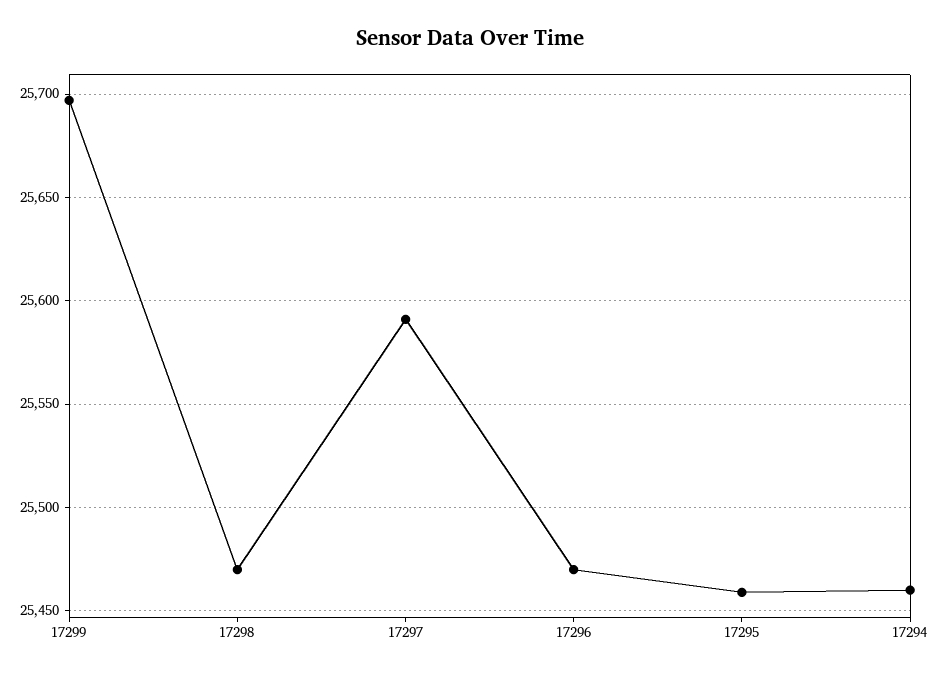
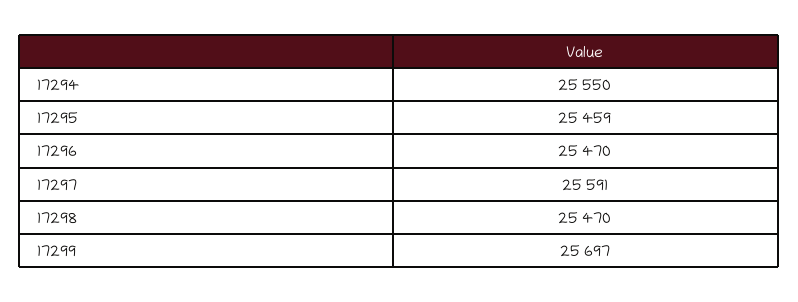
  {
    "17299": 25697,
    "17298": 25470,
    "17297": 25591,
    "17296": 25470,
    "17295": 25459,
-   "17294": 25460
+   "17294": 25550
  }

